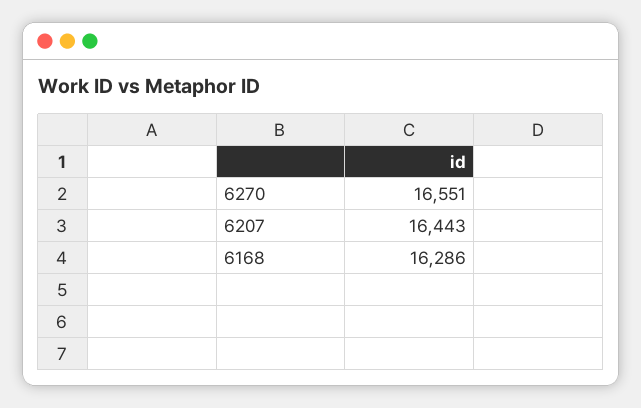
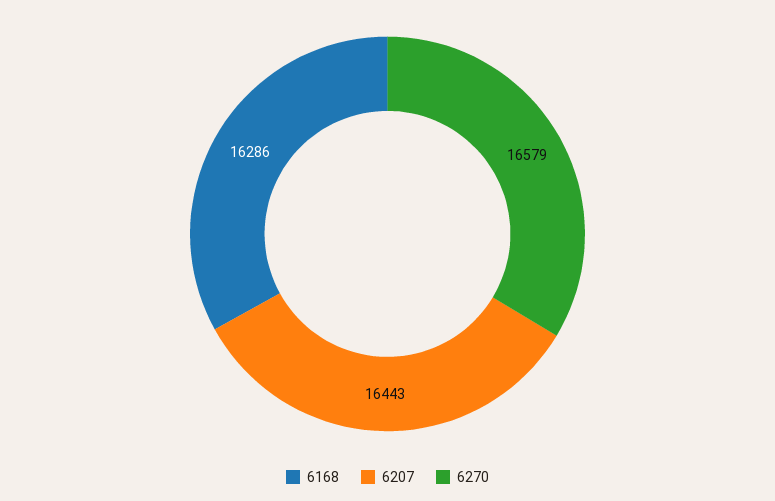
  {
-   "6270": 16551,
+   "6270": 16579,
    "6207": 16443,
    "6168": 16286
  }

